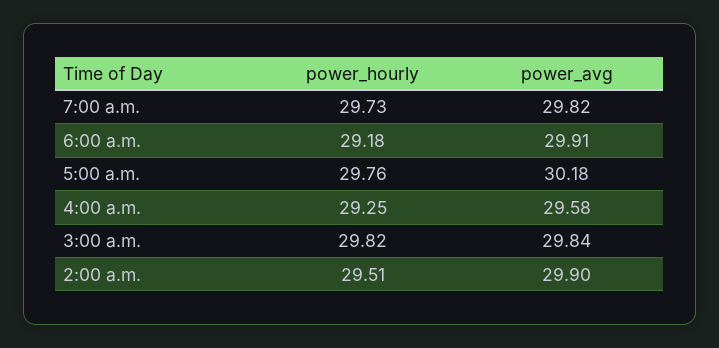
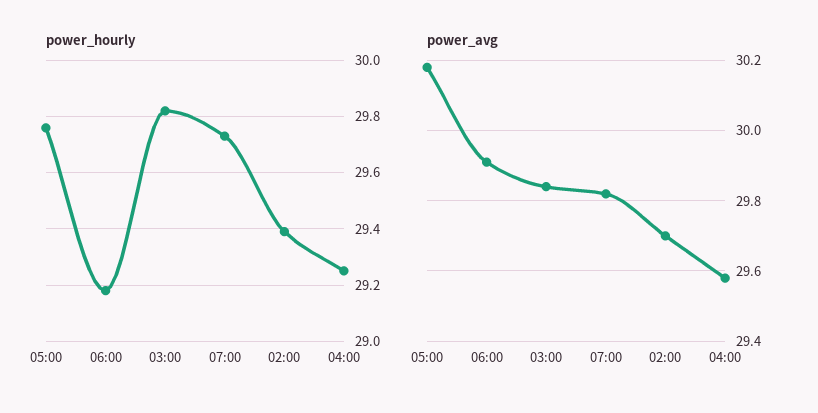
  {
    "power_hourly": {
      "7:00 a.m.": 29.73,
      "6:00 a.m.": 29.18,
      "5:00 a.m.": 29.76,
      "4:00 a.m.": 29.25,
      "3:00 a.m.": 29.82,
-     "2:00 a.m.": 29.51
+     "2:00 a.m.": 29.4
    },
    "power_avg": {
      "7:00 a.m.": 29.82,
      "6:00 a.m.": 29.91,
      "5:00 a.m.": 30.18,
      "4:00 a.m.": 29.58,
      "3:00 a.m.": 29.84,
-     "2:00 a.m.": 29.9
+     "2:00 a.m.": 29.7
    }
  }

